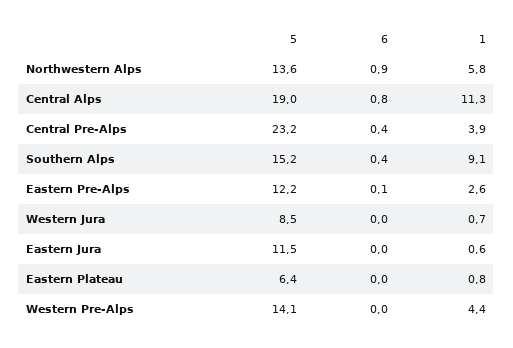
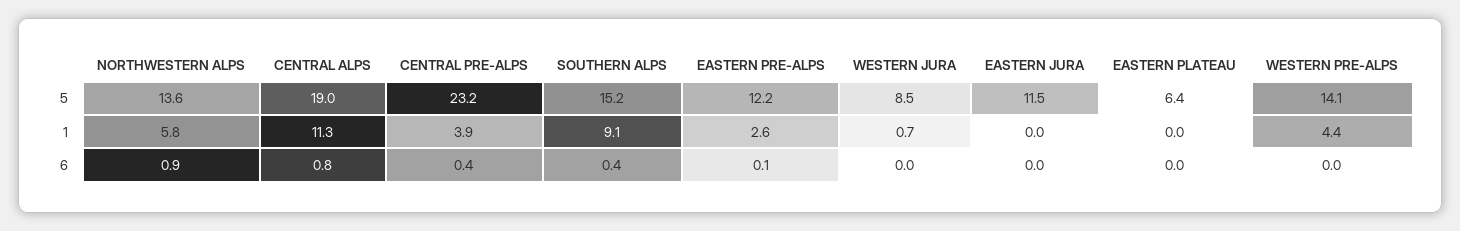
  {
    "5": {
      "Northwestern Alps": 13.6,
      "Central Alps": 19,
      "Central Pre-Alps": 23.2,
      "Southern Alps": 15.2,
      "Eastern Pre-Alps": 12.2,
      "Western Jura": 8.5,
      "Eastern Jura": 11.5,
      "Eastern Plateau": 6.4,
      "Western Pre-Alps": 14.1
    },
    "6": {
      "Northwestern Alps": 0.9,
      "Central Alps": 0.8,
      "Central Pre-Alps": 0.4,
      "Southern Alps": 0.4,
      "Eastern Pre-Alps": 0.1,
      "Western Jura": 0,
      "Eastern Jura": 0,
      "Eastern Plateau": 0,
      "Western Pre-Alps": 0
    },
    "1": {
      "Northwestern Alps": 5.8,
      "Central Alps": 11.3,
      "Central Pre-Alps": 3.9,
      "Southern Alps": 9.1,
      "Eastern Pre-Alps": 2.6,
      "Western Jura": 0.7,
-     "Eastern Jura": 0.6,
+     "Eastern Jura": 0,
-     "Eastern Plateau": 0.8,
+     "Eastern Plateau": 0,
      "Western Pre-Alps": 4.4
    }
  }

